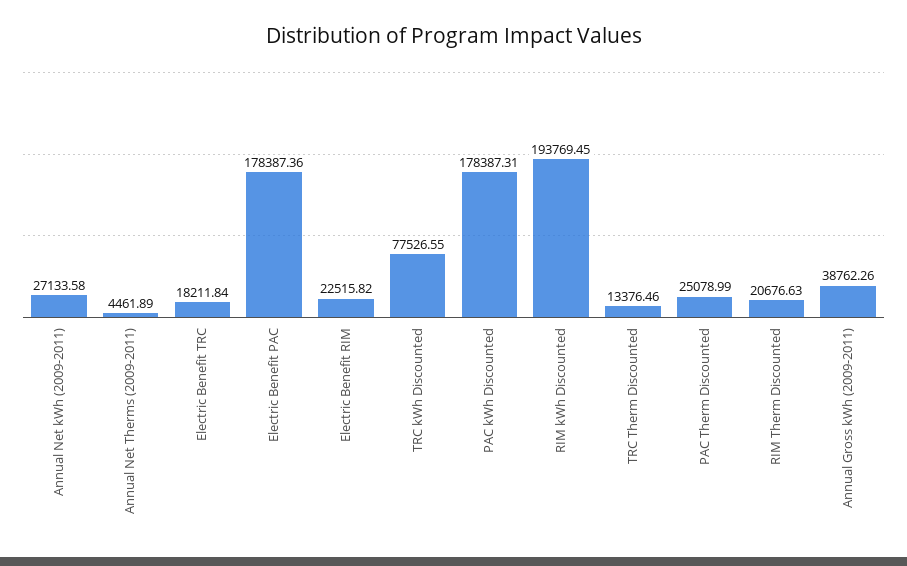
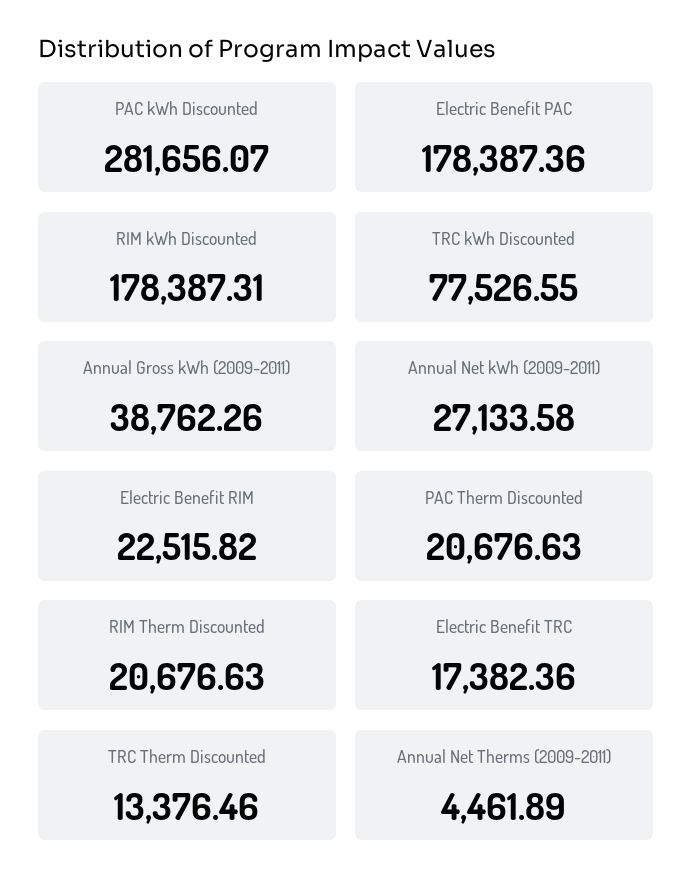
  {
    "Annual Net kWh (2009-2011)": 27133.58,
    "Annual Net Therms (2009-2011)": 4461.89,
-   "Electric Benefit TRC": 18211.84,
+   "Electric Benefit TRC": 17382.36,
    "Electric Benefit PAC": 178387.36,
    "Electric Benefit RIM": 22515.82,
    "TRC kWh Discounted": 77526.55,
-   "PAC kWh Discounted": 178387.31,
+   "PAC kWh Discounted": 281656.07,
-   "RIM kWh Discounted": 193769.45,
+   "RIM kWh Discounted": 178387.31,
    "TRC Therm Discounted": 13376.46,
-   "PAC Therm Discounted": 25078.99,
+   "PAC Therm Discounted": 20676.63,
    "RIM Therm Discounted": 20676.63,
    "Annual Gross kWh (2009-2011)": 38762.26
  }

